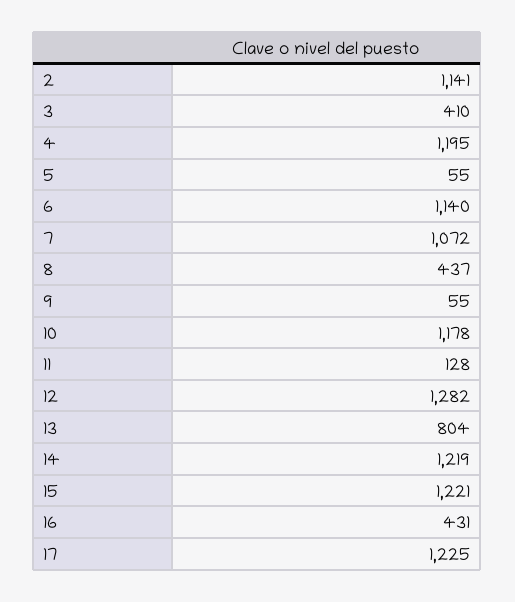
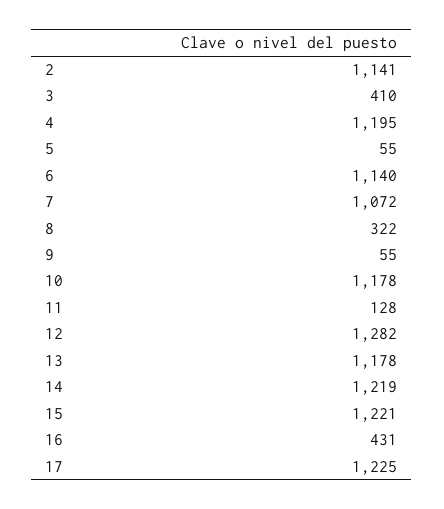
  {
    "2": 1141,
    "3": 410,
    "4": 1195,
    "5": 55,
    "6": 1140,
    "7": 1072,
-   "8": 437,
+   "8": 322,
    "9": 55,
    "10": 1178,
    "11": 128,
    "12": 1282,
-   "13": 804,
+   "13": 1178,
    "14": 1219,
    "15": 1221,
    "16": 431,
    "17": 1225
  }

